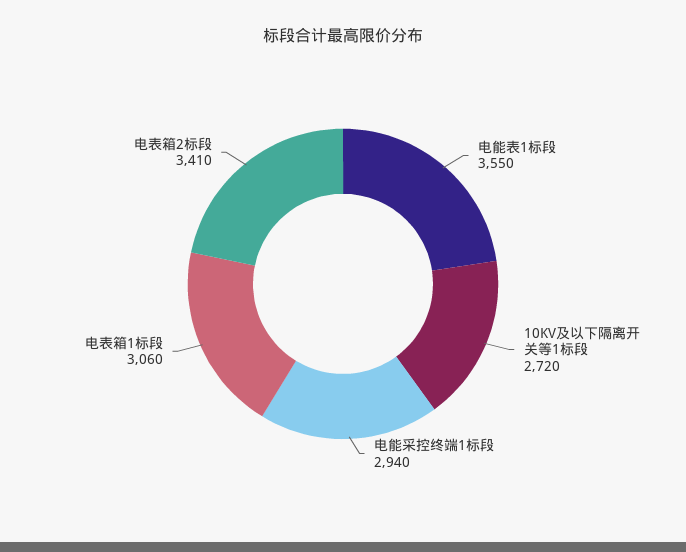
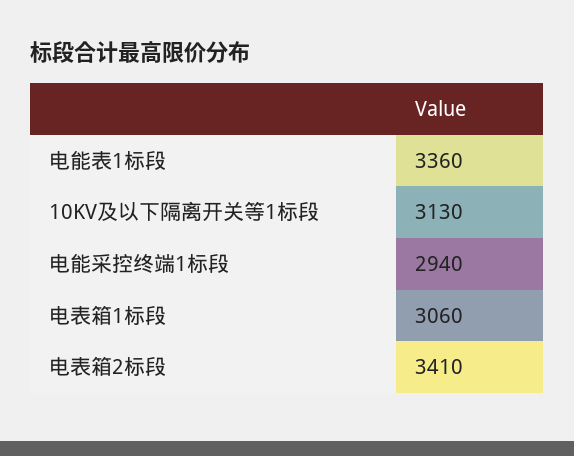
  {
-   "电能表1标段": 3550,
+   "电能表1标段": 3360,
-   "10KV及以下隔离开关等1标段": 2720,
+   "10KV及以下隔离开关等1标段": 3130,
    "电能采控终端1标段": 2940,
    "电表箱1标段": 3060,
    "电表箱2标段": 3410
  }

